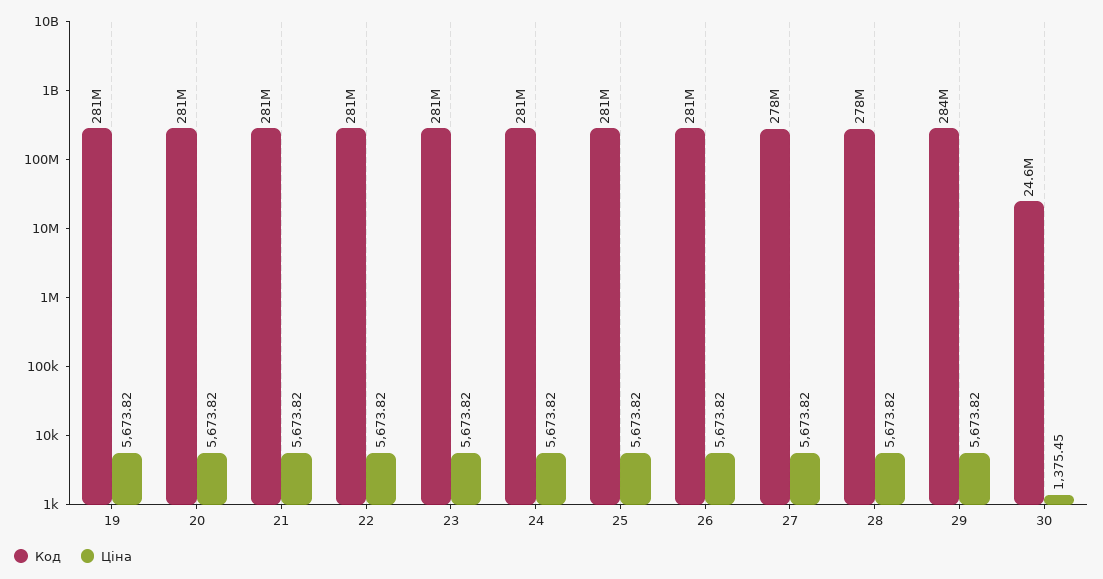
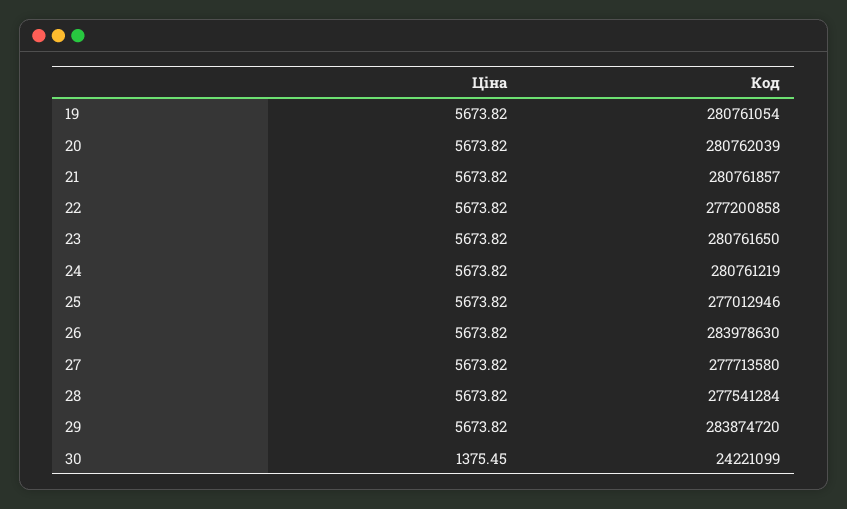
  {
    "Код": {
      "19": 280761054,
      "20": 280762039,
      "21": 280761857,
-     "22": 281000000,
+     "22": 277200858,
      "23": 280761650,
      "24": 280761219,
-     "25": 281000000,
+     "25": 277012946,
-     "26": 281000000,
+     "26": 283978630,
      "27": 277713580,
      "28": 277541284,
      "29": 283874720,
-     "30": 24600000
+     "30": 24221099
    },
    "Ціна": {
      "19": 5673.82,
      "20": 5673.82,
      "21": 5673.82,
      "22": 5673.82,
      "23": 5673.82,
      "24": 5673.82,
      "25": 5673.82,
      "26": 5673.82,
      "27": 5673.82,
      "28": 5673.82,
      "29": 5673.82,
      "30": 1375.45
    }
  }

